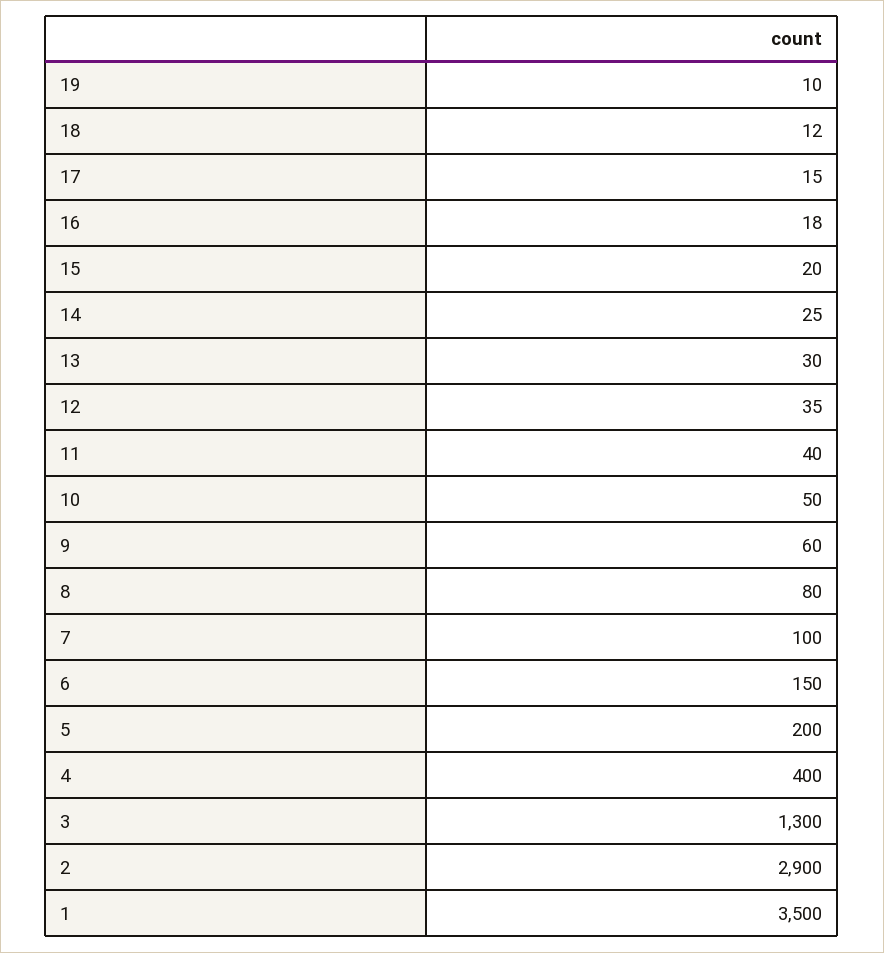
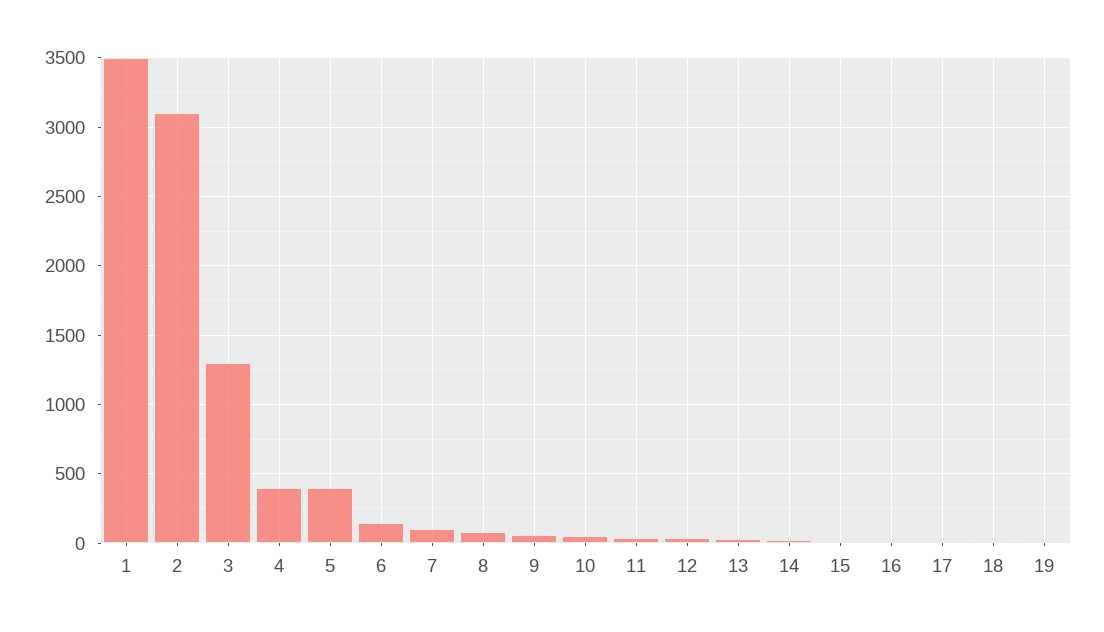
  {
    "19": 10,
    "18": 12,
    "17": 15,
    "16": 18,
    "15": 20,
    "14": 25,
    "13": 30,
    "12": 35,
    "11": 40,
    "10": 50,
    "9": 60,
    "8": 80,
    "7": 100,
    "6": 150,
-   "5": 200,
+   "5": 400,
    "4": 400,
    "3": 1300,
-   "2": 2900,
+   "2": 3100,
    "1": 3500
  }

